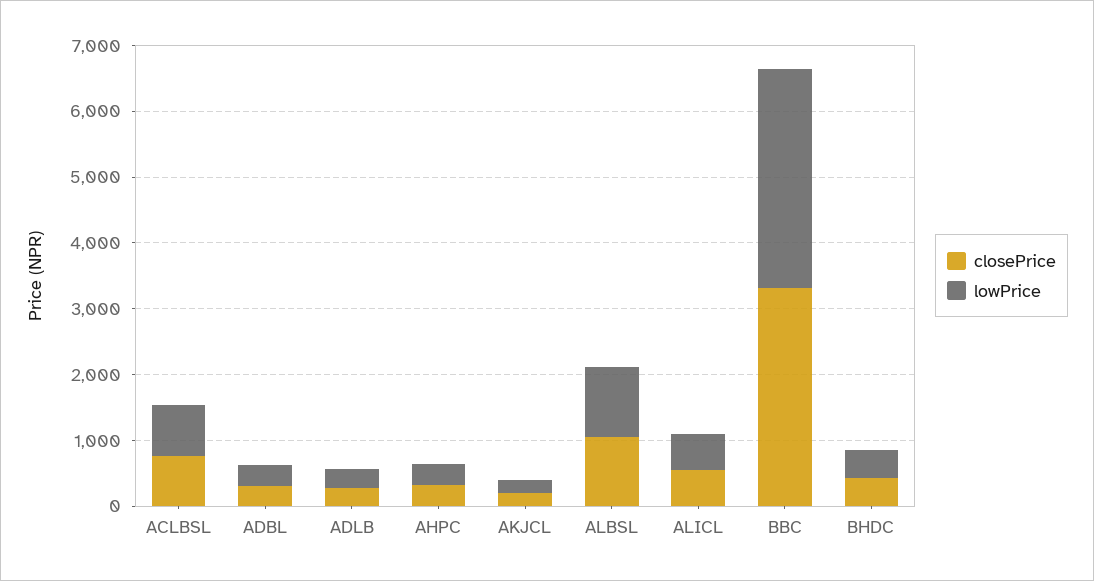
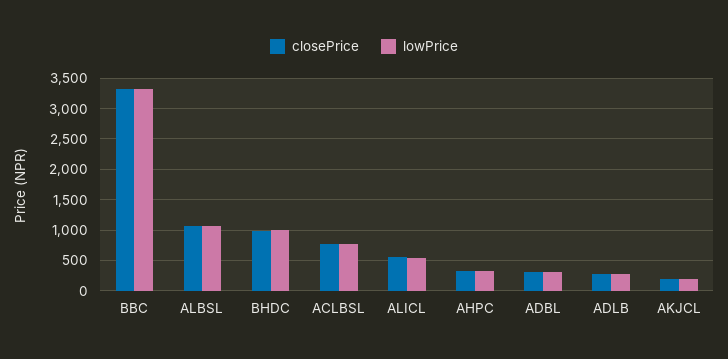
  {
    "closePrice": {
      "ACLBSL": 800,
      "ADBL": 300,
      "ADLB": 300,
      "AHPC": 300,
      "AKJCL": 200,
      "ALBSL": 1100,
      "ALICL": 500,
      "BBC": 3300,
-     "BHDC": 400
+     "BHDC": 1000
    },
    "lowPrice": {
      "ACLBSL": 800,
      "ADBL": 300,
      "ADLB": 300,
      "AHPC": 300,
      "AKJCL": 200,
      "ALBSL": 1100,
      "ALICL": 500,
      "BBC": 3300,
-     "BHDC": 400
+     "BHDC": 1000
    }
  }

